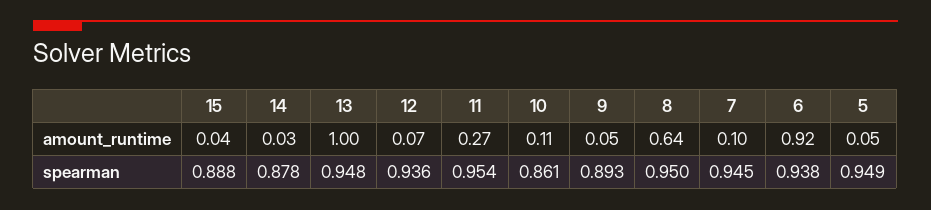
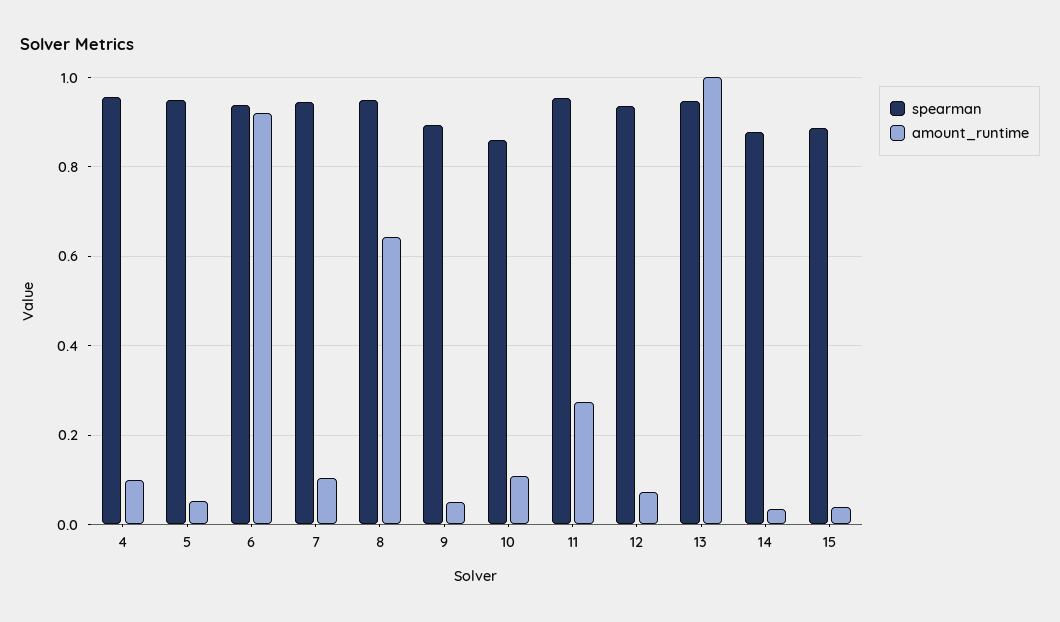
  {
    "amount_runtime": {
      "15": 0.04,
      "14": 0.03,
      "13": 1,
      "12": 0.07,
      "11": 0.27,
      "10": 0.11,
      "9": 0.05,
      "8": 0.64,
      "7": 0.1,
      "6": 0.92,
-     "5": 0.05
+     "5": 0.05,
+     "4": 0.1
    },
    "spearman": {
      "15": 0.888,
      "14": 0.878,
      "13": 0.948,
      "12": 0.936,
      "11": 0.954,
      "10": 0.861,
      "9": 0.893,
      "8": 0.95,
      "7": 0.945,
      "6": 0.938,
-     "5": 0.949
+     "5": 0.949,
+     "4": 0.96
    }
  }

